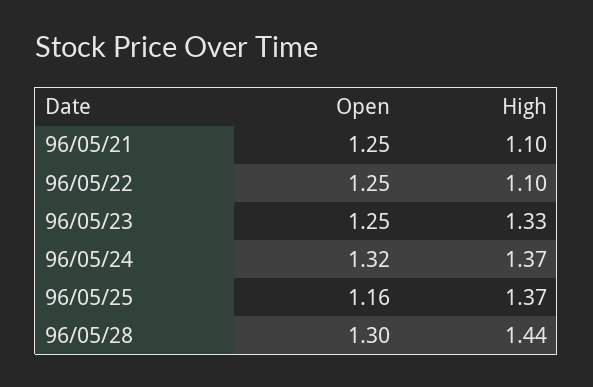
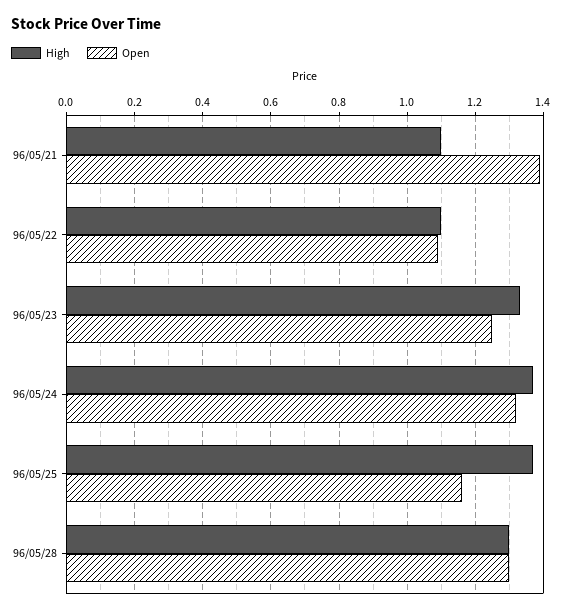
  {
    "Open": {
-     "96/05/21": 1.25,
+     "96/05/21": 1.4,
-     "96/05/22": 1.25,
+     "96/05/22": 1.1,
      "96/05/23": 1.25,
      "96/05/24": 1.32,
      "96/05/25": 1.16,
      "96/05/28": 1.3
    },
    "High": {
      "96/05/21": 1.1,
      "96/05/22": 1.1,
      "96/05/23": 1.33,
      "96/05/24": 1.37,
      "96/05/25": 1.37,
-     "96/05/28": 1.44
+     "96/05/28": 1.3
    }
  }

